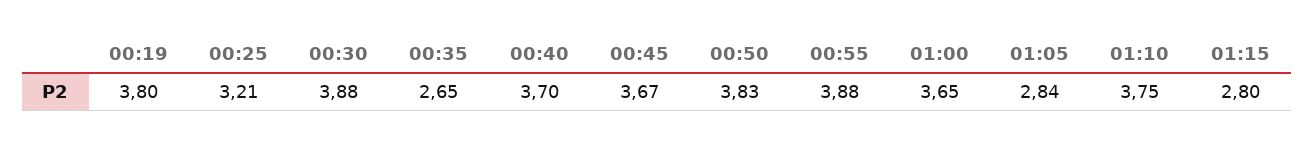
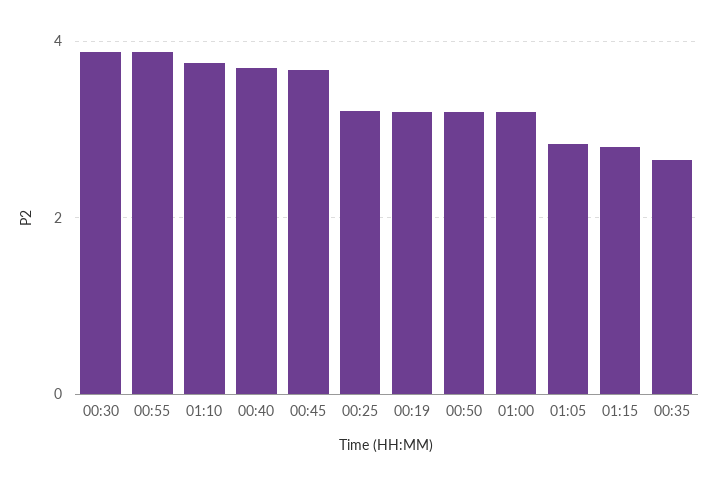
  {
-   "00:19": 3.8,
+   "00:19": 3.2,
    "00:25": 3.21,
    "00:30": 3.88,
    "00:35": 2.65,
    "00:40": 3.7,
    "00:45": 3.67,
-   "00:50": 3.83,
+   "00:50": 3.2,
    "00:55": 3.88,
-   "01:00": 3.65,
+   "01:00": 3.2,
    "01:05": 2.84,
    "01:10": 3.75,
    "01:15": 2.8
  }

